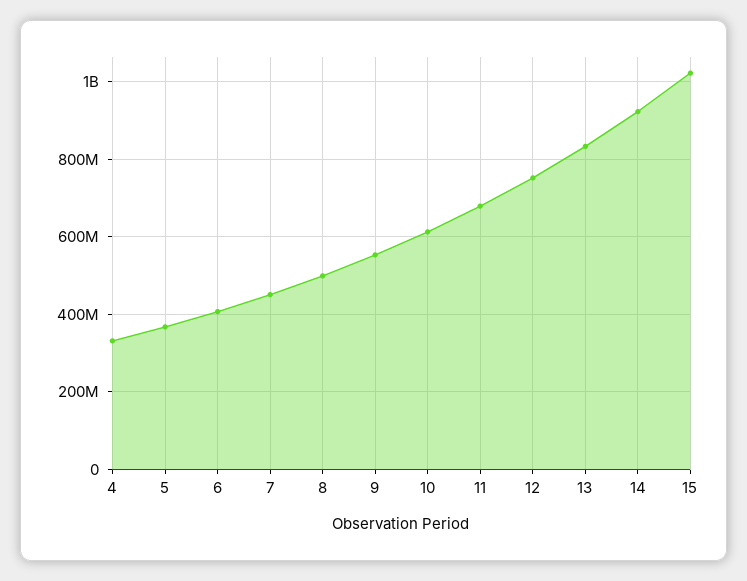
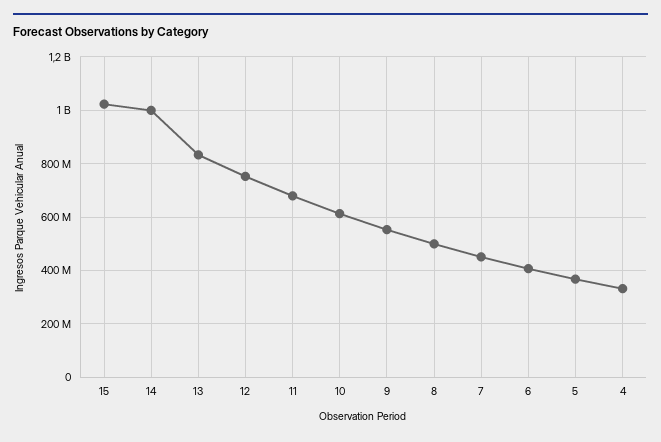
  {
    "4": 340000000,
    "5": 360000000,
    "6": 400000000,
    "7": 460000000,
    "8": 500000000,
    "9": 560000000,
    "10": 620000000,
    "11": 680000000,
    "12": 760000000,
    "13": 840000000,
-   "14": 920000000,
+   "14": 1000000000,
    "15": 1020000000
  }

